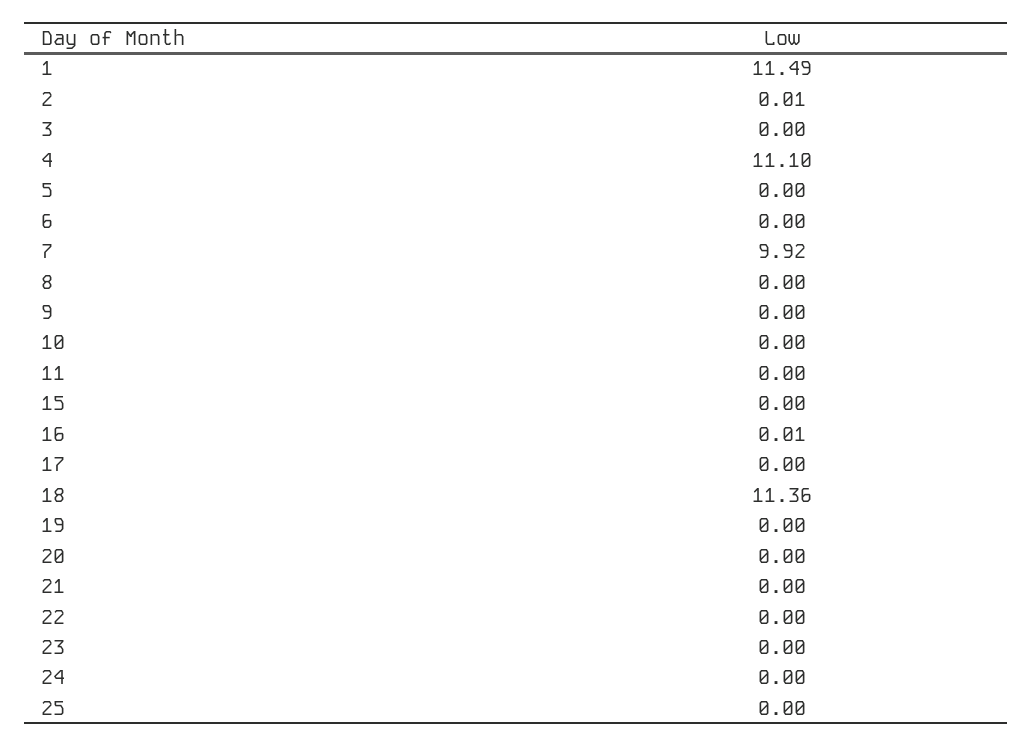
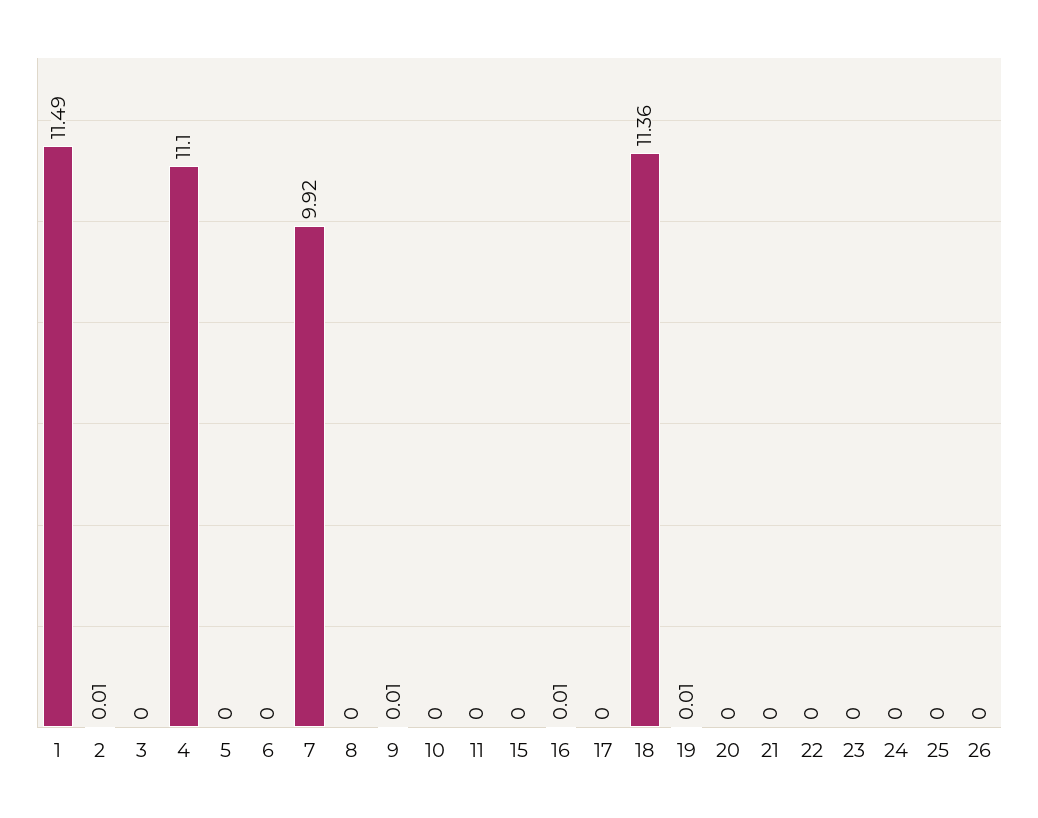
  {
    "1": 11.49,
    "2": 0.01,
    "3": 0,
    "4": 11.1,
    "5": 0,
    "6": 0,
    "7": 9.92,
    "8": 0,
-   "9": 0,
+   "9": 0.01,
    "10": 0,
    "11": 0,
    "15": 0,
    "16": 0.01,
    "17": 0,
    "18": 11.36,
-   "19": 0,
+   "19": 0.01,
    "20": 0,
    "21": 0,
    "22": 0,
    "23": 0,
    "24": 0,
-   "25": 0
+   "25": 0,
+   "26": 0
  }

